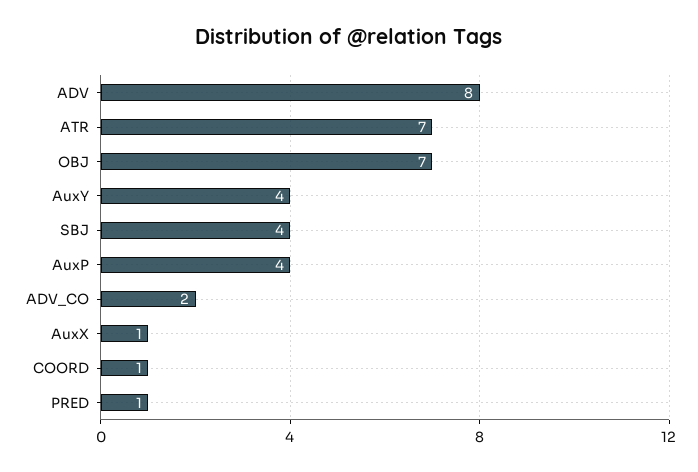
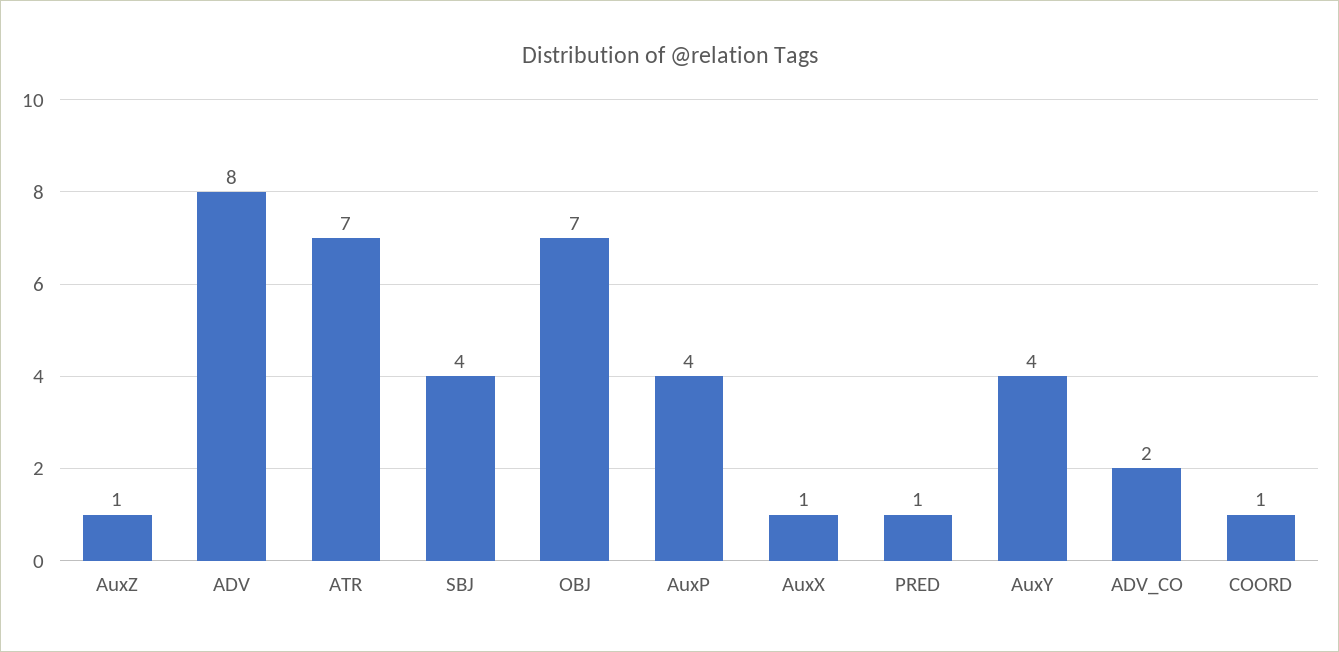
  {
    "ADV": 8,
    "ATR": 7,
    "OBJ": 7,
    "AuxY": 4,
    "SBJ": 4,
    "AuxP": 4,
    "ADV_CO": 2,
    "AuxX": 1,
    "COORD": 1,
-   "PRED": 1
+   "PRED": 1,
+   "AuxZ": 1
  }

